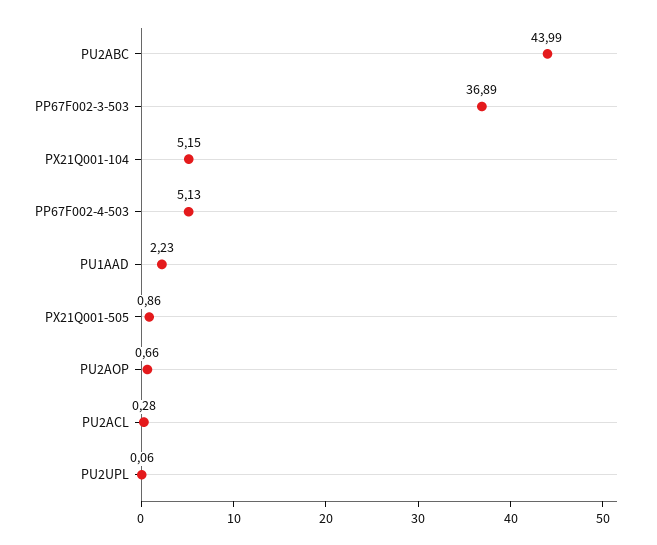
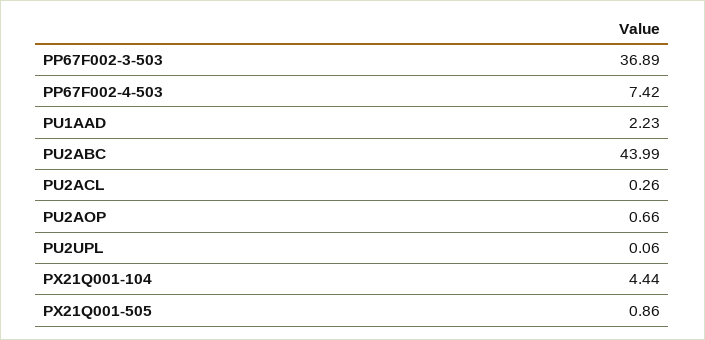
  {
    "PU2ABC": 43.99,
    "PP67F002-3-503": 36.89,
-   "PX21Q001-104": 5.15,
+   "PX21Q001-104": 4.44,
-   "PP67F002-4-503": 5.13,
+   "PP67F002-4-503": 7.42,
    "PU1AAD": 2.23,
    "PX21Q001-505": 0.86,
    "PU2AOP": 0.66,
-   "PU2ACL": 0.28,
+   "PU2ACL": 0.26,
    "PU2UPL": 0.06
  }

